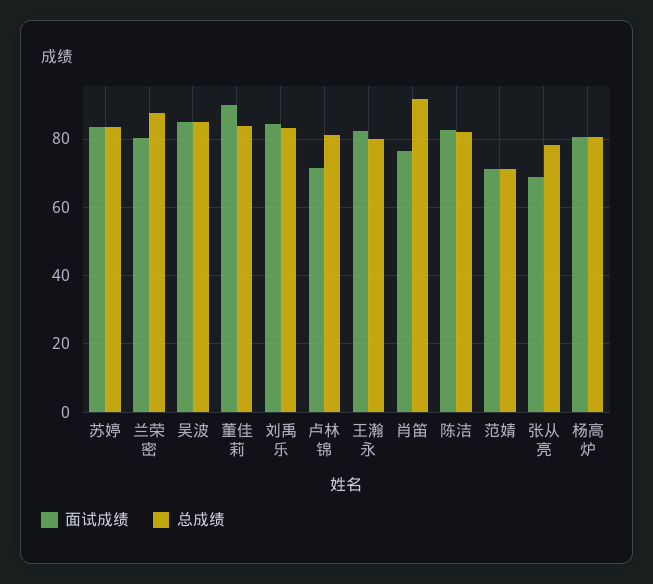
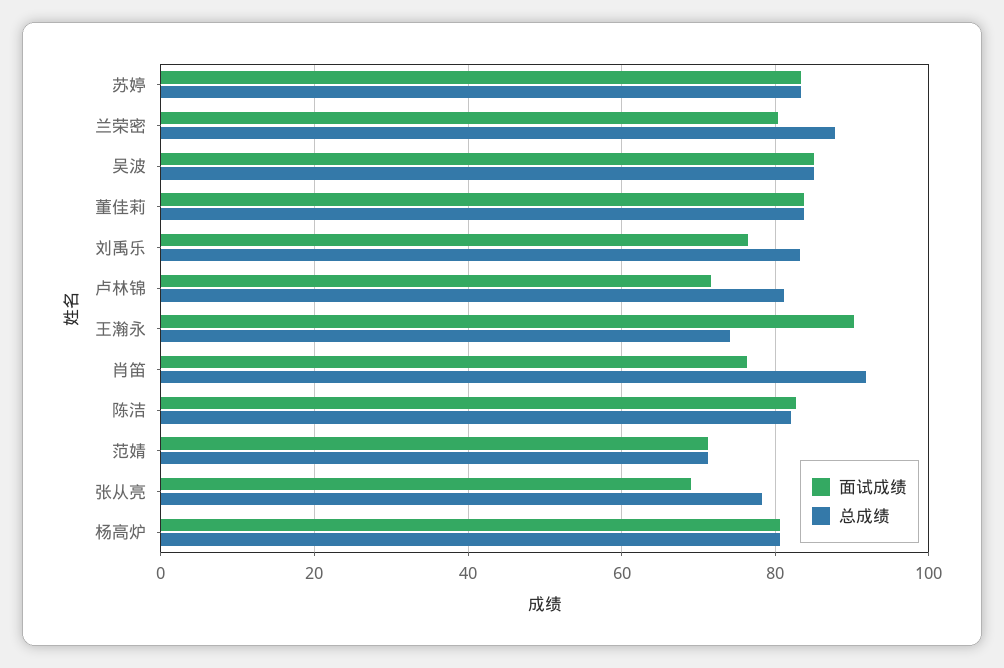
  {
    "面试成绩": {
      "苏婷": 84,
      "兰荣密": 80,
      "吴波": 86,
-     "董佳莉": 90,
+     "董佳莉": 84,
-     "刘禹乐": 84,
+     "刘禹乐": 76,
      "卢林锦": 72,
-     "王瀚永": 82,
+     "王瀚永": 90,
      "肖笛": 76,
      "陈洁": 82,
      "范婧": 72,
      "张从亮": 70,
      "杨高炉": 80
    },
    "总成绩": {
      "苏婷": 84,
      "兰荣密": 88,
      "吴波": 86,
      "董佳莉": 84,
      "刘禹乐": 84,
      "卢林锦": 82,
-     "王瀚永": 80,
+     "王瀚永": 74,
      "肖笛": 92,
      "陈洁": 82,
      "范婧": 72,
      "张从亮": 78,
      "杨高炉": 80
    }
  }

